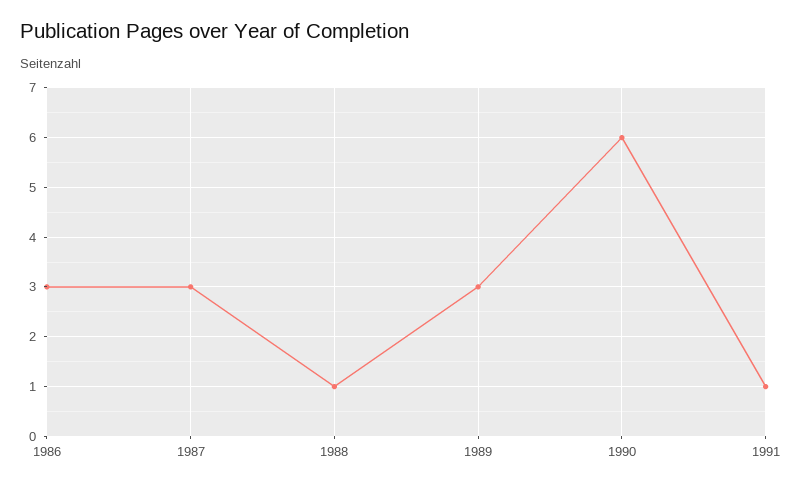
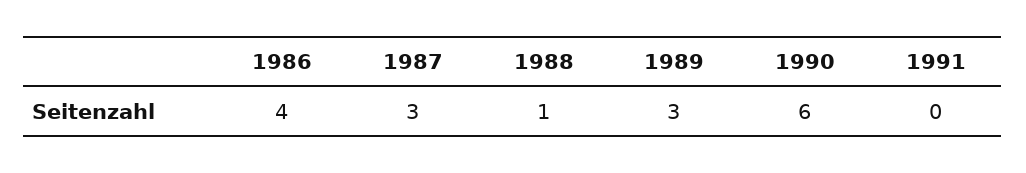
  {
-   "1986": 3,
+   "1986": 4,
    "1987": 3,
    "1988": 1,
    "1989": 3,
    "1990": 6,
-   "1991": 1
+   "1991": 0
  }

